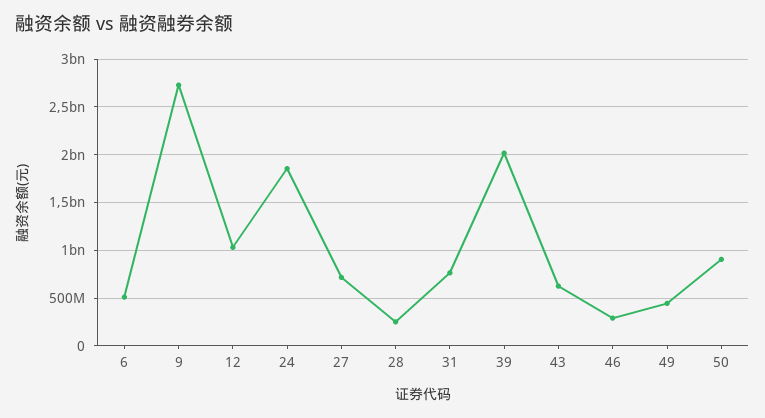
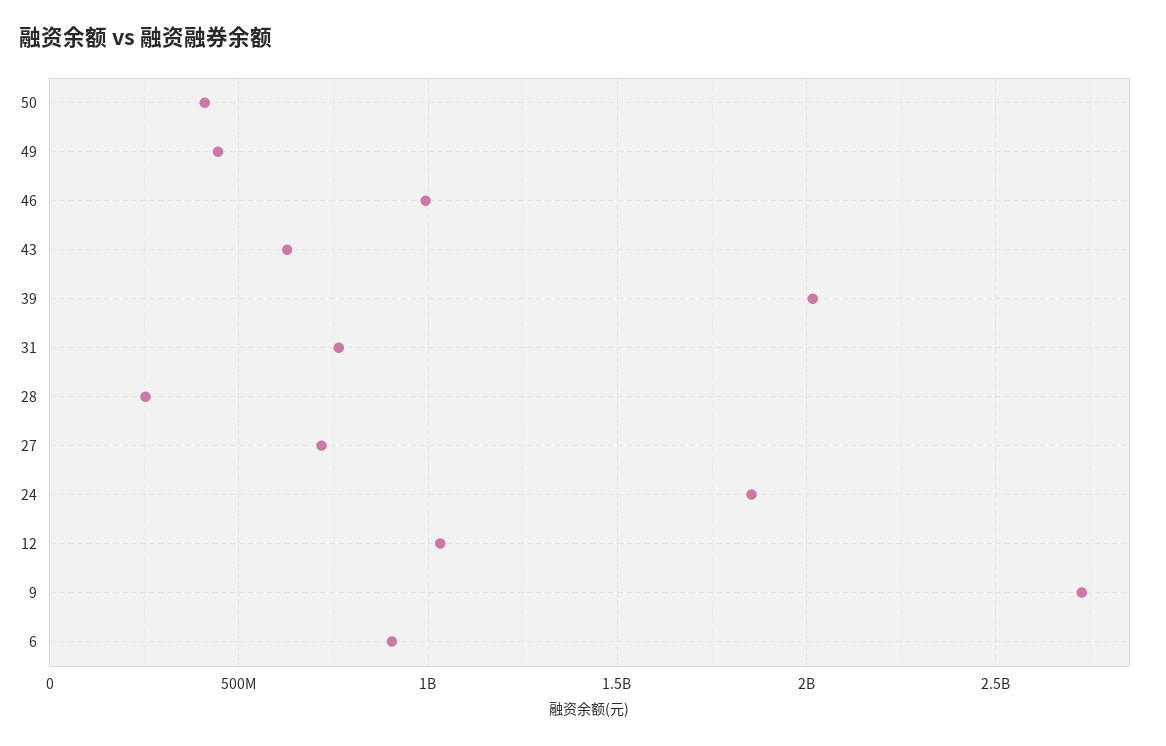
  {
-   "6": 500000000,
+   "6": 900000000,
    "9": 2750000000,
    "12": 1050000000,
    "24": 1850000000,
    "27": 700000000,
    "28": 250000000,
    "31": 750000000,
    "39": 2000000000,
    "43": 650000000,
-   "46": 300000000,
+   "46": 1000000000,
    "49": 450000000,
-   "50": 900000000
+   "50": 400000000
  }

